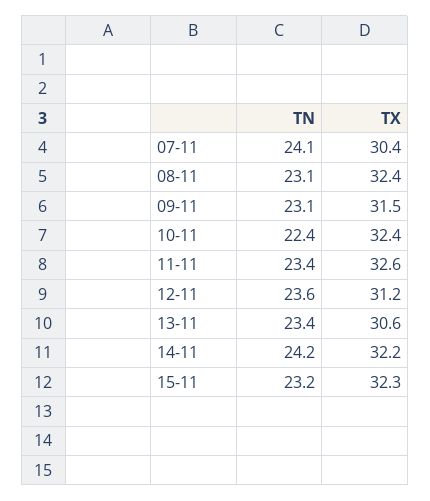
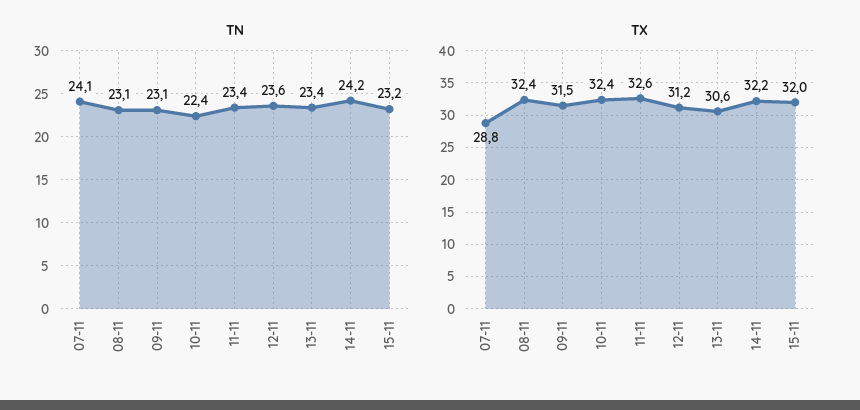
  {
    "TN": {
      "07-11": 24.1,
      "08-11": 23.1,
      "09-11": 23.1,
      "10-11": 22.4,
      "11-11": 23.4,
      "12-11": 23.6,
      "13-11": 23.4,
      "14-11": 24.2,
      "15-11": 23.2
    },
    "TX": {
-     "07-11": 30.4,
+     "07-11": 28.8,
      "08-11": 32.4,
      "09-11": 31.5,
      "10-11": 32.4,
      "11-11": 32.6,
      "12-11": 31.2,
      "13-11": 30.6,
      "14-11": 32.2,
-     "15-11": 32.3
+     "15-11": 32
    }
  }

